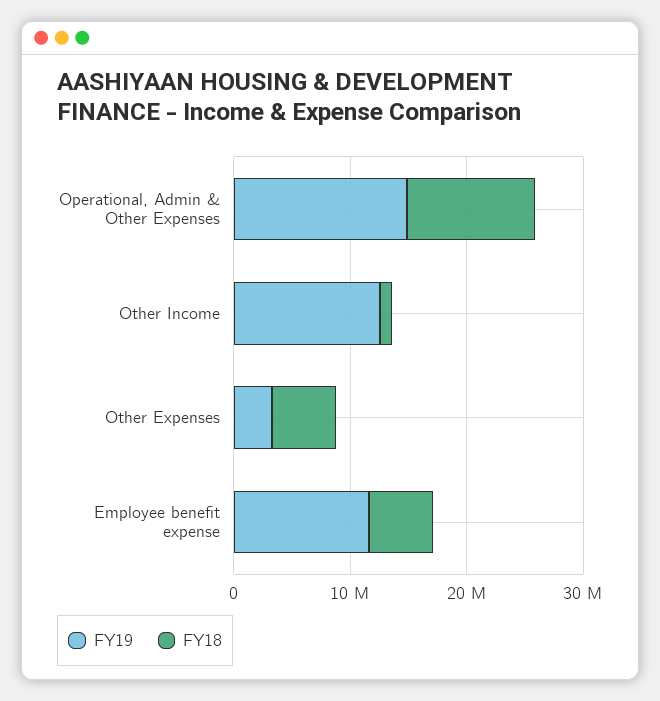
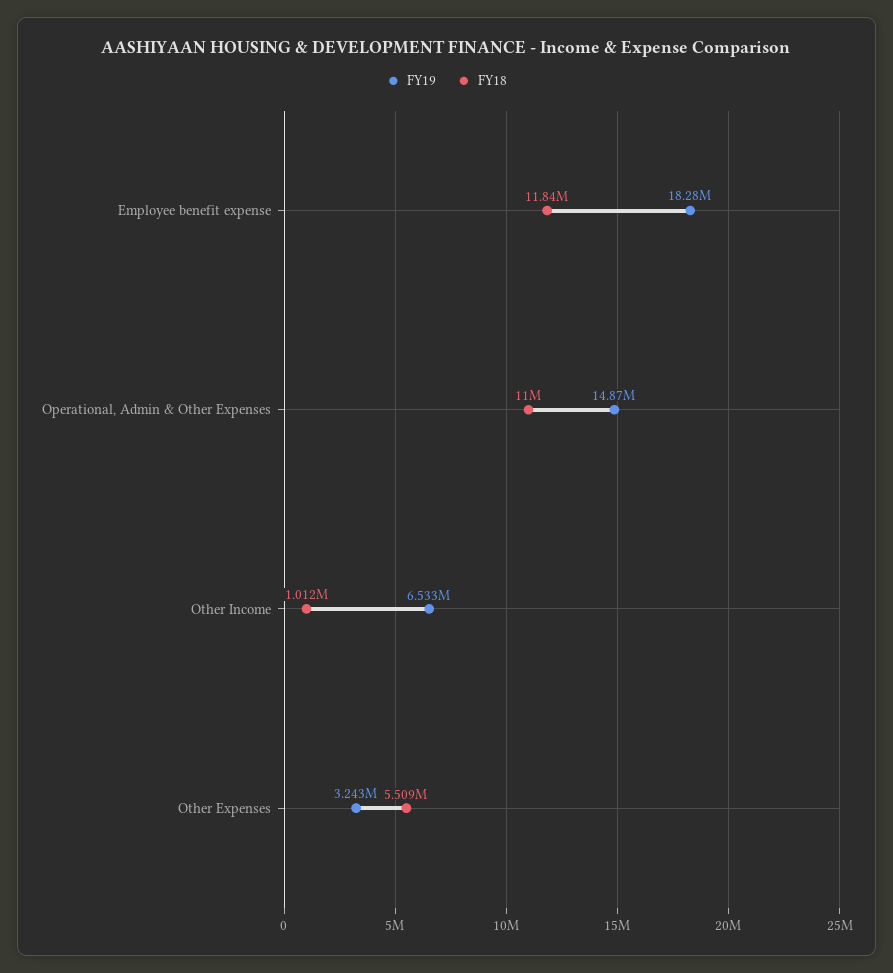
  {
    "FY19": {
      "Operational, Admin & Other Expenses": 14870000,
-     "Other Income": 12000000,
+     "Other Income": 6533000,
      "Other Expenses": 3243000,
-     "Employee benefit expense": 12000000
+     "Employee benefit expense": 18280000
    },
    "FY18": {
      "Operational, Admin & Other Expenses": 11000000,
      "Other Income": 1012000,
      "Other Expenses": 5509000,
-     "Employee benefit expense": 6000000
+     "Employee benefit expense": 11840000
    }
  }

